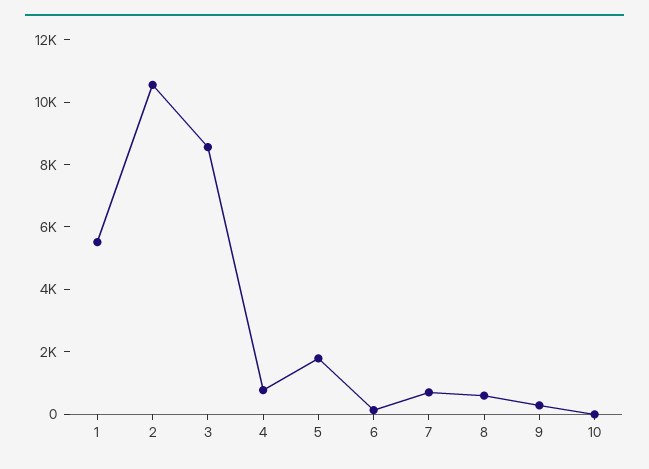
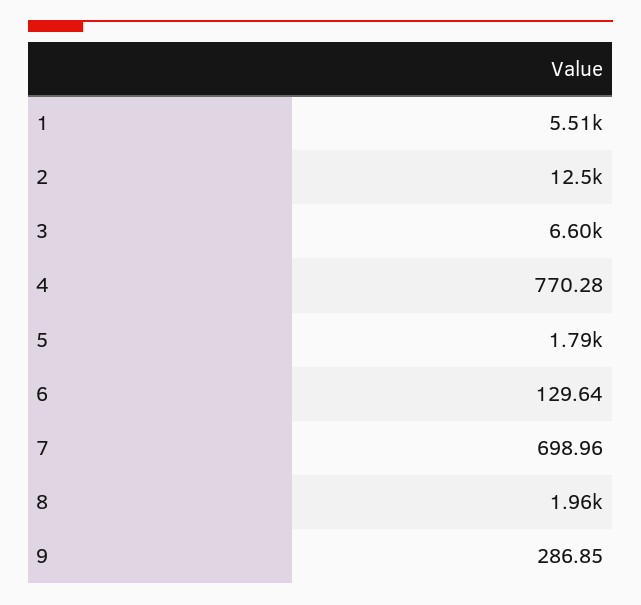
  {
    "1": 5510,
-   "2": 10500,
+   "2": 12500,
-   "3": 8500,
+   "3": 6600,
    "4": 770.28,
    "5": 1790,
    "6": 129.64,
    "7": 698.96,
-   "8": 500,
+   "8": 1960,
-   "9": 286.85,
+   "9": 286.85
-   "10": 0
  }

